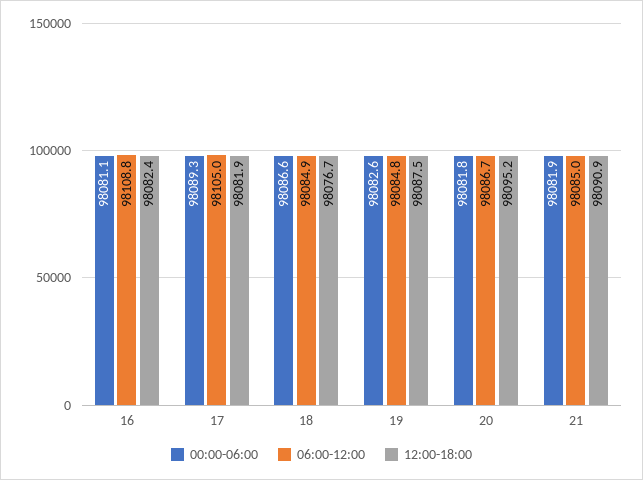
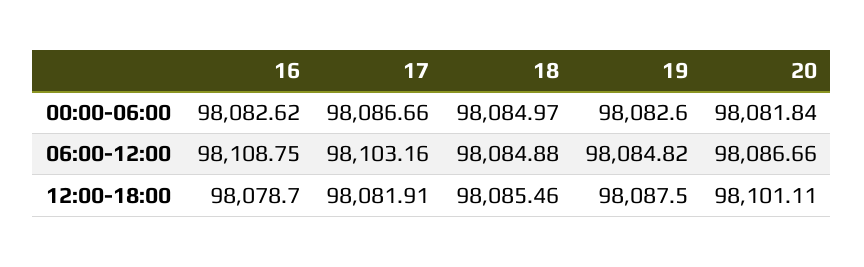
  {
    "00:00-06:00": {
-     "16": 98081.1,
+     "16": 98082.62,
-     "17": 98089.3,
+     "17": 98086.66,
-     "18": 98086.6,
+     "18": 98084.97,
      "19": 98082.6,
-     "20": 98081.84,
+     "20": 98081.84
-     "21": 98081.9
    },
    "06:00-12:00": {
      "16": 98108.75,
-     "17": 98105,
+     "17": 98103.16,
      "18": 98084.88,
      "19": 98084.82,
-     "20": 98086.66,
+     "20": 98086.66
-     "21": 98085
    },
    "12:00-18:00": {
-     "16": 98082.4,
+     "16": 98078.7,
      "17": 98081.91,
-     "18": 98076.7,
+     "18": 98085.46,
      "19": 98087.5,
-     "20": 98095.2,
+     "20": 98101.11
-     "21": 98090.9
    }
  }

